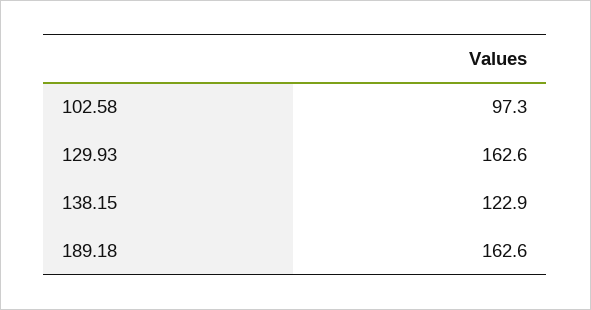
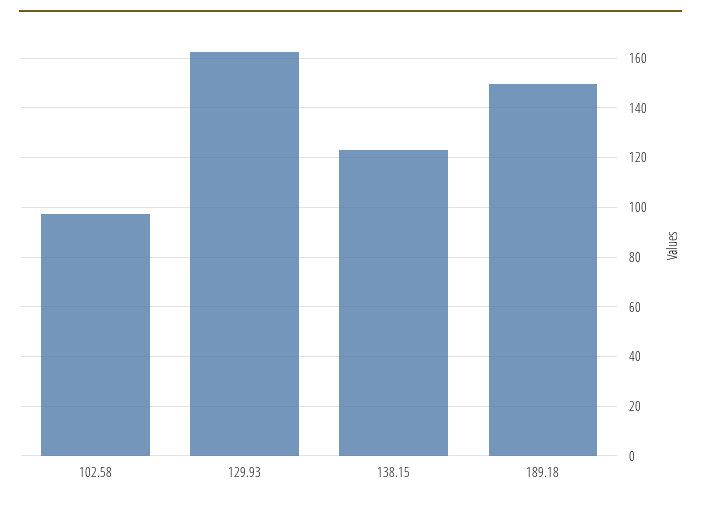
  {
    "102.58": 97.3,
    "129.93": 162.6,
    "138.15": 122.9,
-   "189.18": 162.6
+   "189.18": 150
  }

